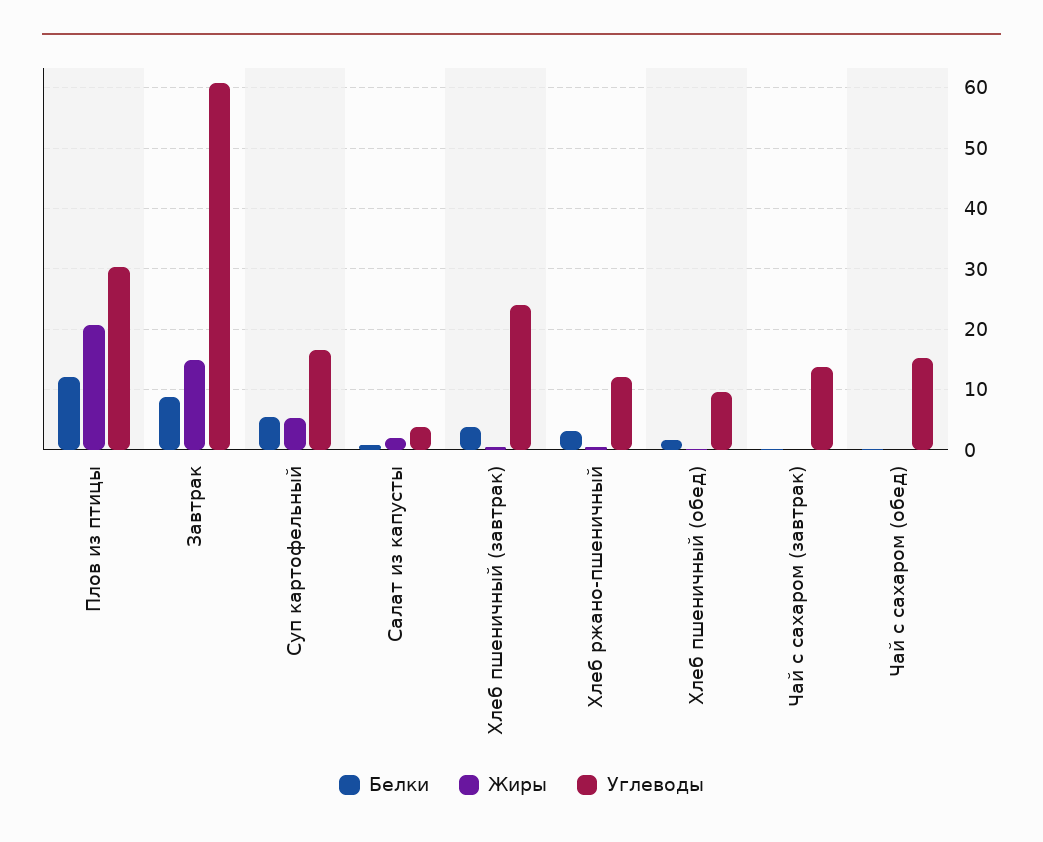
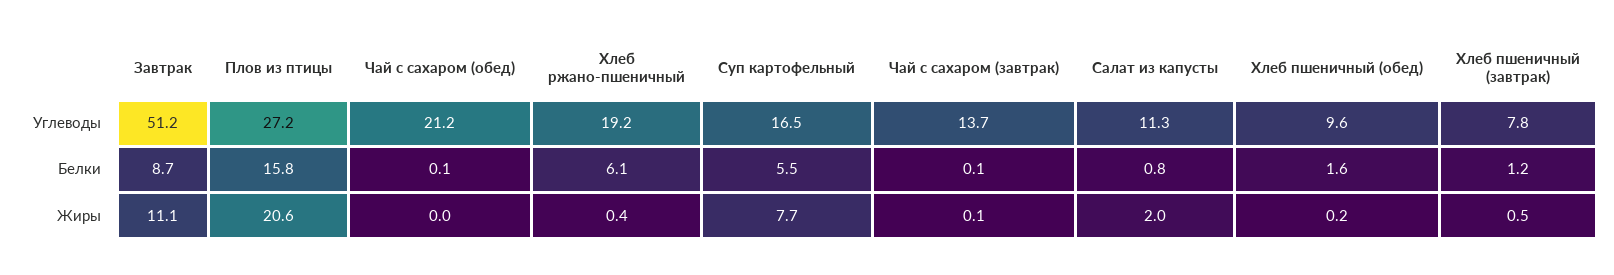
  {
    "Белки": {
-     "Плов из птицы": 12,
+     "Плов из птицы": 15.8,
      "Завтрак": 8.7,
      "Суп картофельный": 5.5,
      "Салат из капусты": 0.8,
-     "Хлеб пшеничный (завтрак)": 4,
+     "Хлеб пшеничный (завтрак)": 1.2,
-     "Хлеб ржано-пшеничный": 3,
+     "Хлеб ржано-пшеничный": 6.1,
      "Хлеб пшеничный (обед)": 1.6,
      "Чай с сахаром (завтрак)": 0.1,
      "Чай с сахаром (обед)": 0.1
    },
    "Жиры": {
      "Плов из птицы": 20.6,
-     "Завтрак": 15,
+     "Завтрак": 11.1,
-     "Суп картофельный": 5,
+     "Суп картофельный": 7.7,
      "Салат из капусты": 2,
      "Хлеб пшеничный (завтрак)": 0.5,
      "Хлеб ржано-пшеничный": 0.4,
      "Хлеб пшеничный (обед)": 0.2,
      "Чай с сахаром (завтрак)": 0.1,
      "Чай с сахаром (обед)": 0
    },
    "Углеводы": {
-     "Плов из птицы": 30,
+     "Плов из птицы": 27.2,
-     "Завтрак": 61,
+     "Завтрак": 51.2,
      "Суп картофельный": 16.5,
-     "Салат из капусты": 4,
+     "Салат из капусты": 11.3,
-     "Хлеб пшеничный (завтрак)": 24,
+     "Хлеб пшеничный (завтрак)": 7.8,
-     "Хлеб ржано-пшеничный": 12,
+     "Хлеб ржано-пшеничный": 19.2,
      "Хлеб пшеничный (обед)": 9.6,
      "Чай с сахаром (завтрак)": 13.7,
-     "Чай с сахаром (обед)": 15
+     "Чай с сахаром (обед)": 21.2
    }
  }

